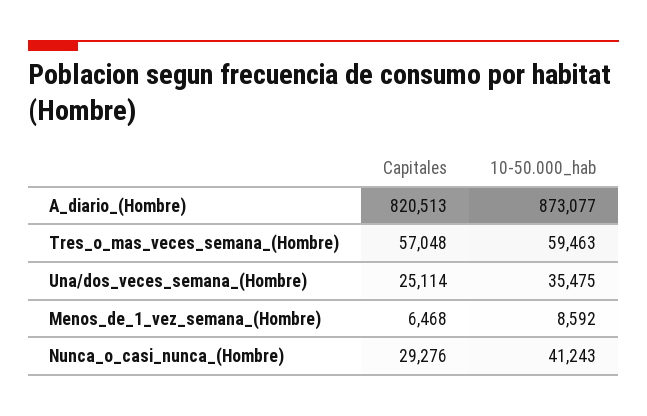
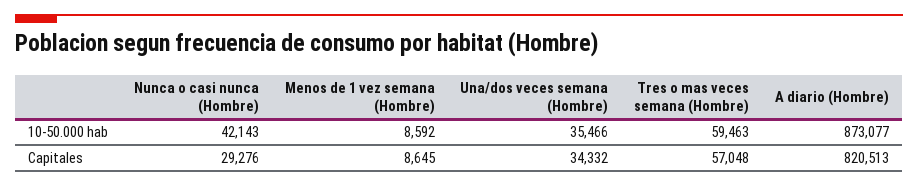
  {
    "Capitales": {
      "A_diario_(Hombre)": 820513,
      "Tres_o_mas_veces_semana_(Hombre)": 57048,
-     "Una/dos_veces_semana_(Hombre)": 25114,
+     "Una/dos_veces_semana_(Hombre)": 34332,
-     "Menos_de_1_vez_semana_(Hombre)": 6468,
+     "Menos_de_1_vez_semana_(Hombre)": 8645,
      "Nunca_o_casi_nunca_(Hombre)": 29276
    },
    "10-50.000_hab": {
      "A_diario_(Hombre)": 873077,
      "Tres_o_mas_veces_semana_(Hombre)": 59463,
-     "Una/dos_veces_semana_(Hombre)": 35475,
+     "Una/dos_veces_semana_(Hombre)": 35466,
      "Menos_de_1_vez_semana_(Hombre)": 8592,
-     "Nunca_o_casi_nunca_(Hombre)": 41243
+     "Nunca_o_casi_nunca_(Hombre)": 42143
    }
  }

